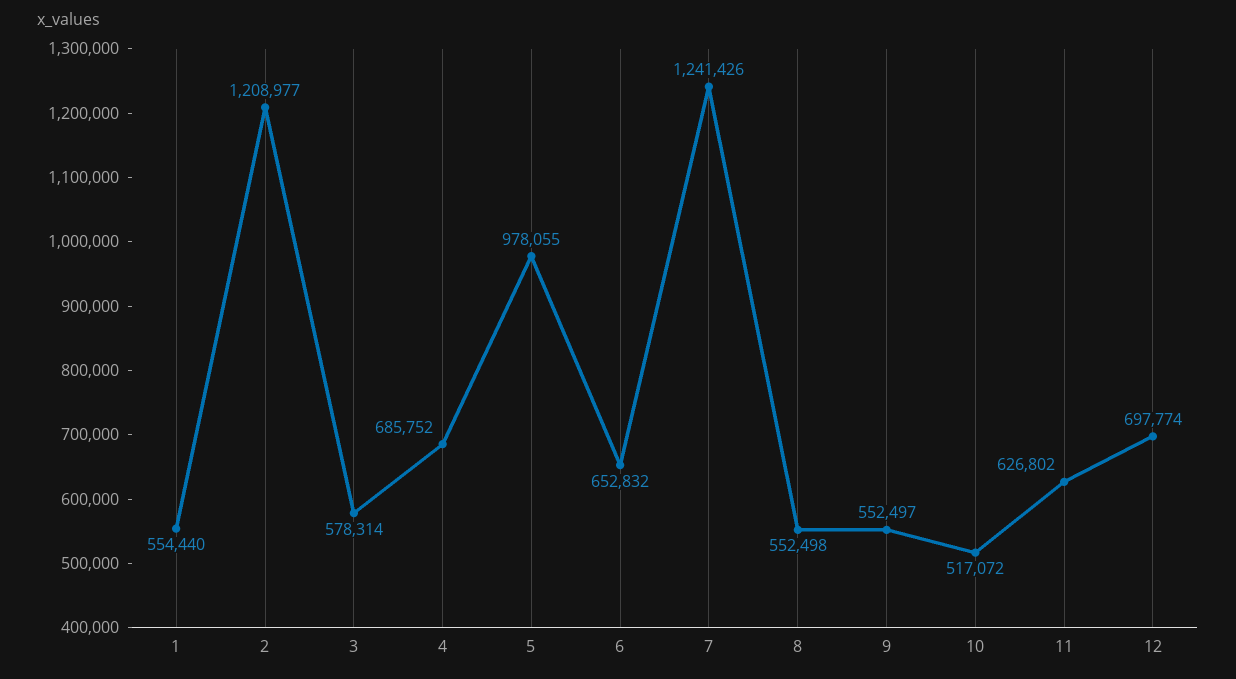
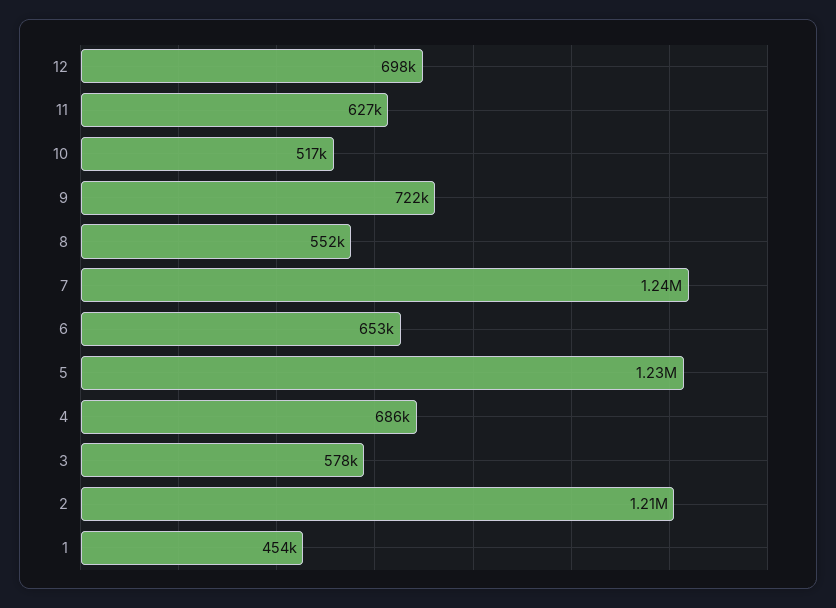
  {
-   "1": 554440,
+   "1": 454000,
    "2": 1208977,
    "3": 578314,
    "4": 685752,
-   "5": 978055,
+   "5": 1230000,
    "6": 652832,
    "7": 1241426,
    "8": 552498,
-   "9": 552497,
+   "9": 722000,
    "10": 517072,
    "11": 626802,
    "12": 697774
  }

